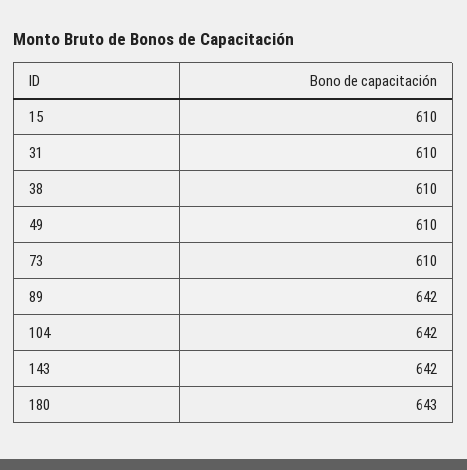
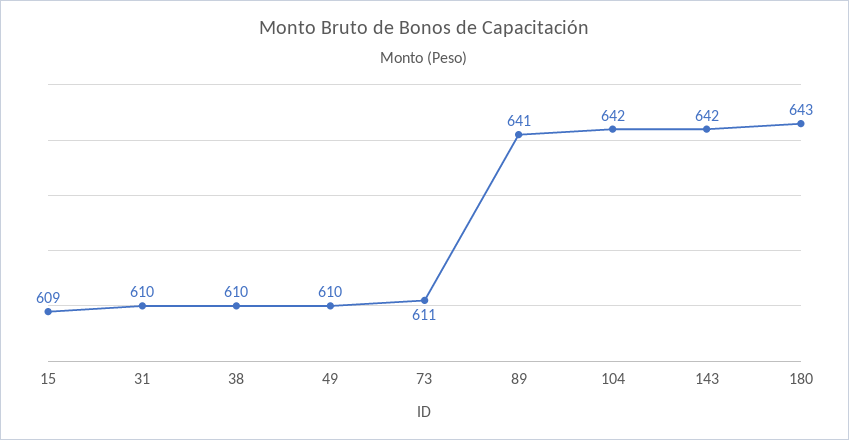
  {
-   "15": 610,
+   "15": 609,
    "31": 610,
    "38": 610,
    "49": 610,
-   "73": 610,
+   "73": 611,
-   "89": 642,
+   "89": 641,
    "104": 642,
    "143": 642,
    "180": 643
  }

